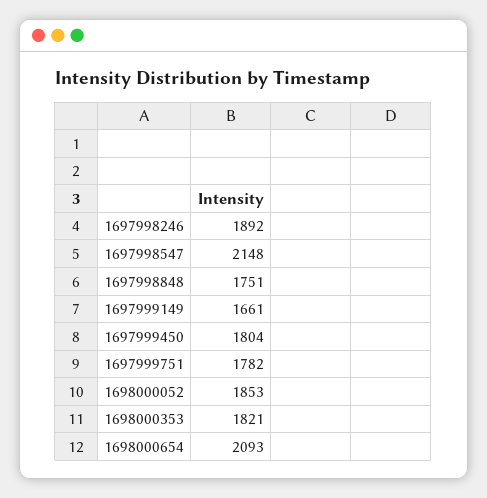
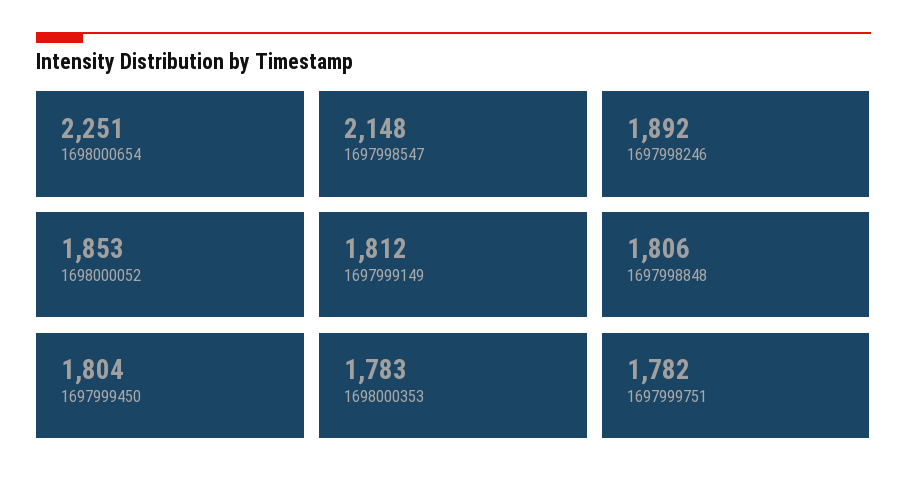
  {
    "1697998246": 1892,
    "1697998547": 2148,
-   "1697998848": 1751,
+   "1697998848": 1806,
-   "1697999149": 1661,
+   "1697999149": 1812,
    "1697999450": 1804,
    "1697999751": 1782,
    "1698000052": 1853,
-   "1698000353": 1821,
+   "1698000353": 1783,
-   "1698000654": 2093
+   "1698000654": 2251
  }

